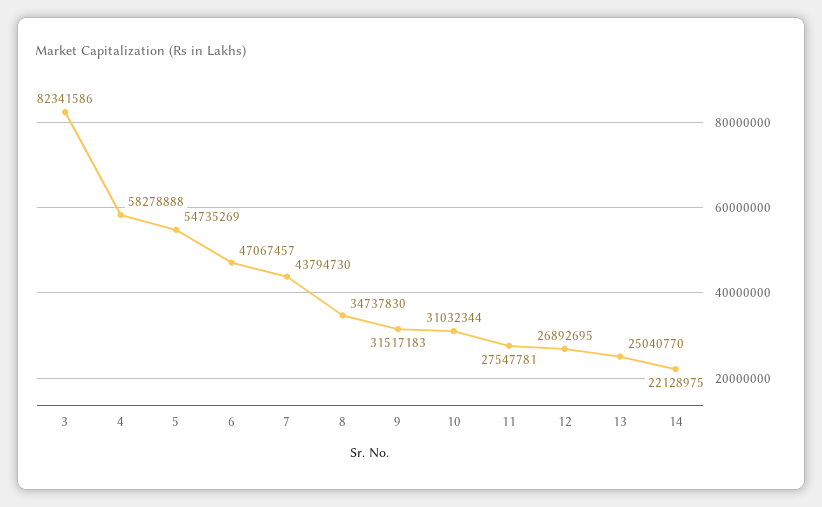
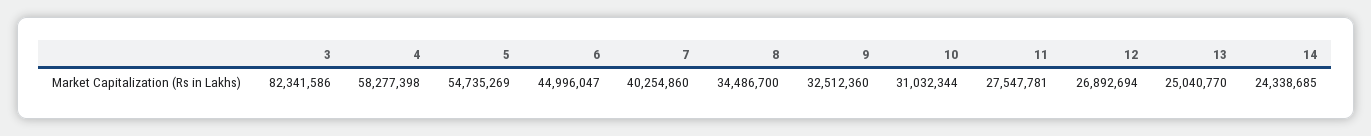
  {
    "3": 82341586,
-   "4": 58278888,
+   "4": 58277398,
    "5": 54735269,
-   "6": 47067457,
+   "6": 44996047,
-   "7": 43794730,
+   "7": 40254860,
-   "8": 34737830,
+   "8": 34486700,
-   "9": 31517183,
+   "9": 32512360,
    "10": 31032344,
    "11": 27547781,
-   "12": 26892695,
+   "12": 26892694,
    "13": 25040770,
-   "14": 22128975
+   "14": 24338685
  }

